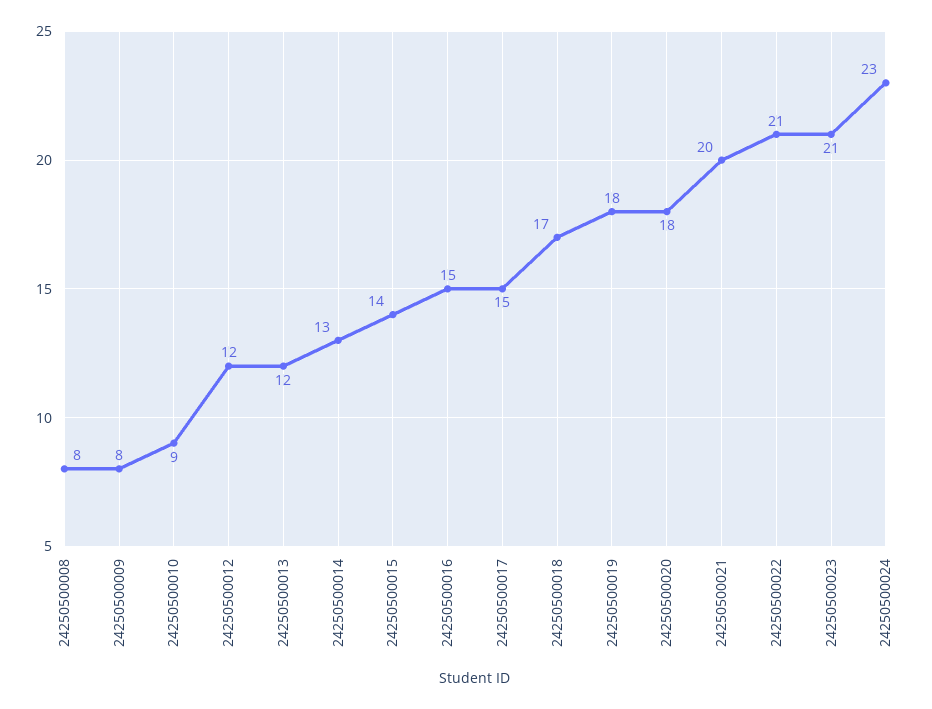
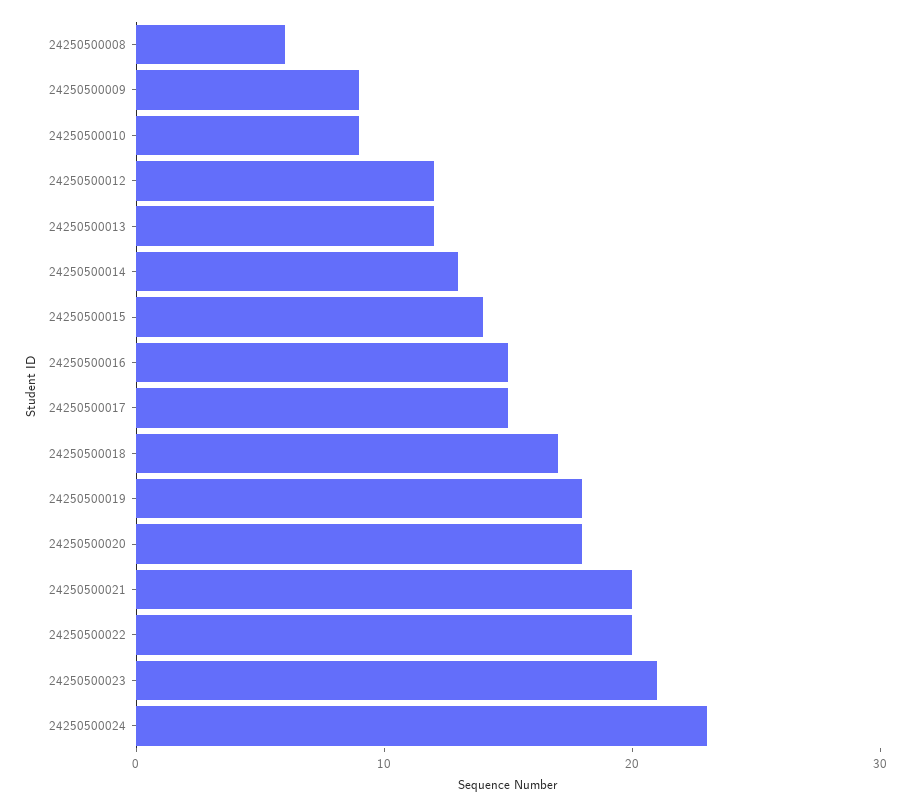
  {
-   "24250500008": 8,
+   "24250500008": 6,
-   "24250500009": 8,
+   "24250500009": 9,
    "24250500010": 9,
    "24250500012": 12,
    "24250500013": 12,
    "24250500014": 13,
    "24250500015": 14,
    "24250500016": 15,
    "24250500017": 15,
    "24250500018": 17,
    "24250500019": 18,
    "24250500020": 18,
    "24250500021": 20,
-   "24250500022": 21,
+   "24250500022": 20,
    "24250500023": 21,
    "24250500024": 23
  }

